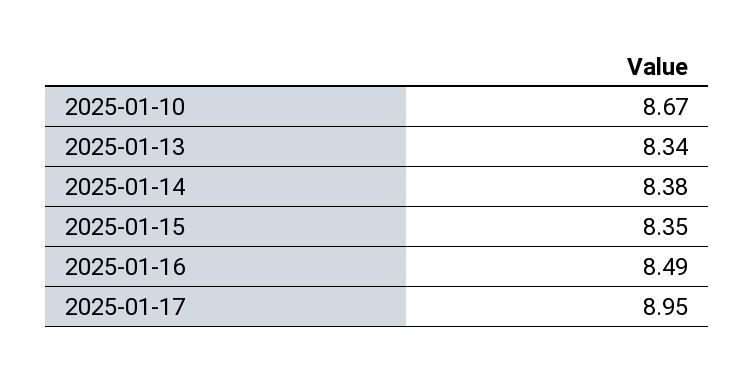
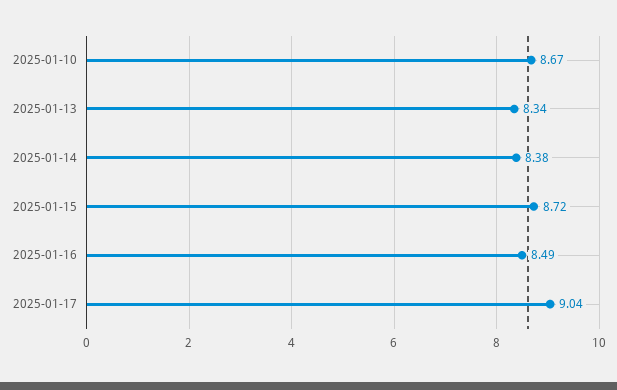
  {
    "2025-01-10": 8.67,
    "2025-01-13": 8.34,
    "2025-01-14": 8.38,
-   "2025-01-15": 8.35,
+   "2025-01-15": 8.72,
    "2025-01-16": 8.49,
-   "2025-01-17": 8.95
+   "2025-01-17": 9.04
  }

